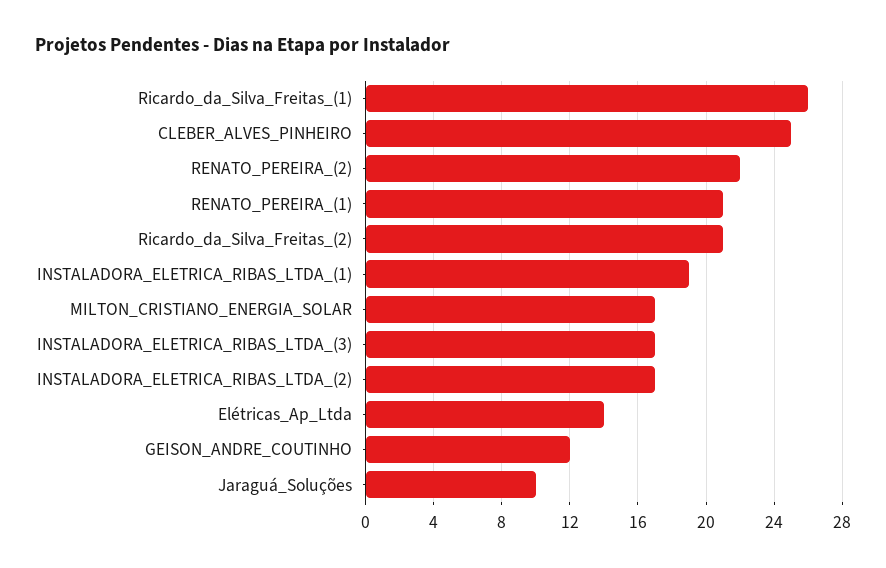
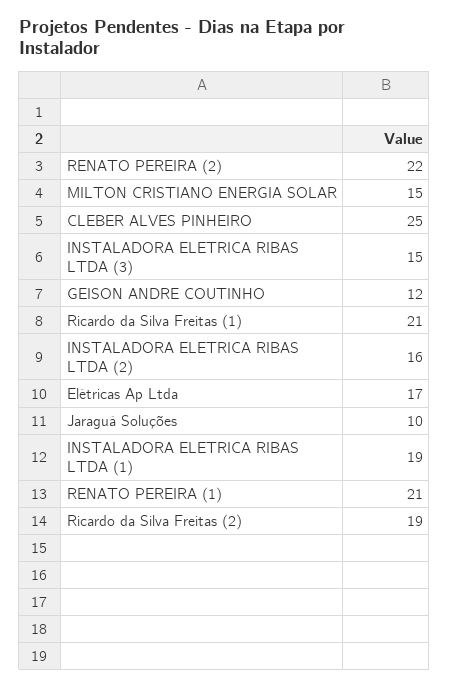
  {
-   "Ricardo_da_Silva_Freitas_(1)": 26,
+   "Ricardo_da_Silva_Freitas_(1)": 21,
    "CLEBER_ALVES_PINHEIRO": 25,
    "RENATO_PEREIRA_(2)": 22,
    "RENATO_PEREIRA_(1)": 21,
-   "Ricardo_da_Silva_Freitas_(2)": 21,
+   "Ricardo_da_Silva_Freitas_(2)": 19,
    "INSTALADORA_ELETRICA_RIBAS_LTDA_(1)": 19,
-   "MILTON_CRISTIANO_ENERGIA_SOLAR": 17,
+   "MILTON_CRISTIANO_ENERGIA_SOLAR": 15,
-   "INSTALADORA_ELETRICA_RIBAS_LTDA_(3)": 17,
+   "INSTALADORA_ELETRICA_RIBAS_LTDA_(3)": 15,
-   "INSTALADORA_ELETRICA_RIBAS_LTDA_(2)": 17,
+   "INSTALADORA_ELETRICA_RIBAS_LTDA_(2)": 16,
-   "Elétricas_Ap_Ltda": 14,
+   "Elétricas_Ap_Ltda": 17,
    "GEISON_ANDRE_COUTINHO": 12,
    "Jaraguá_Soluções": 10
  }

